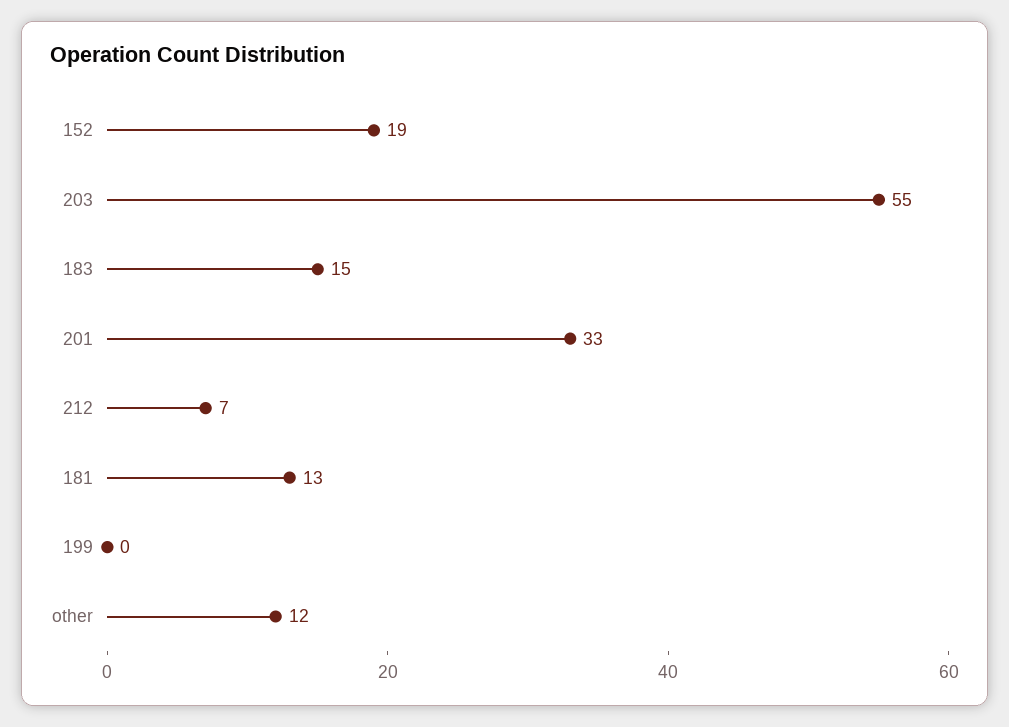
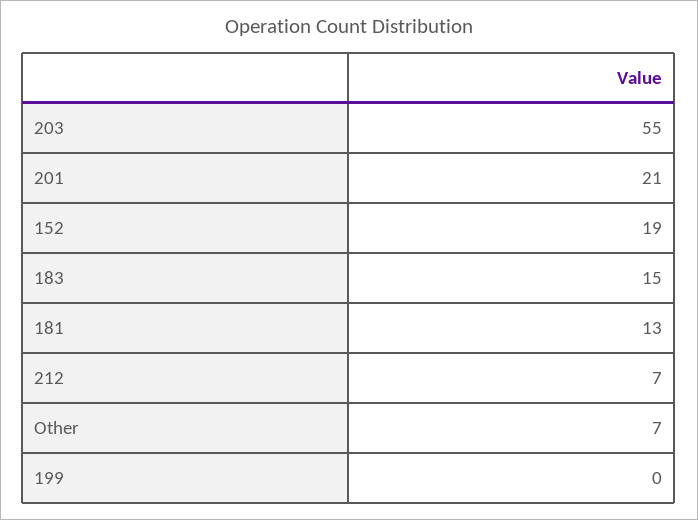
  {
    "152": 19,
    "203": 55,
    "183": 15,
-   "201": 33,
+   "201": 21,
    "212": 7,
    "181": 13,
    "199": 0,
-   "other": 12
+   "other": 7
  }

